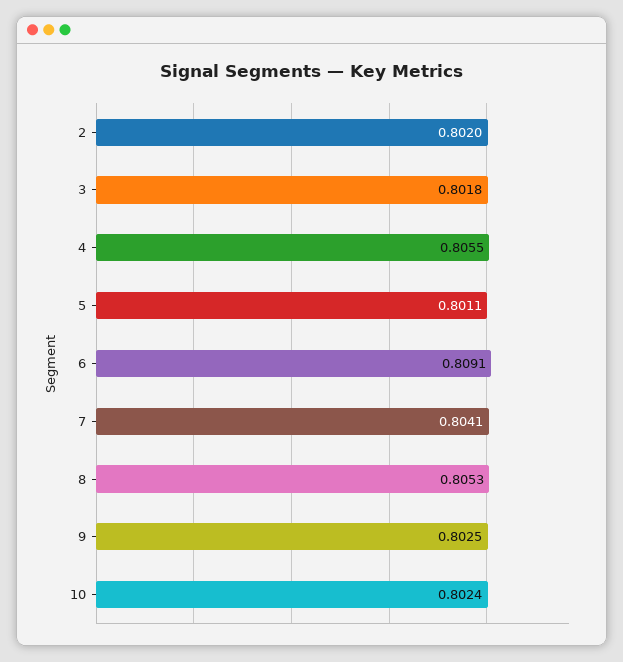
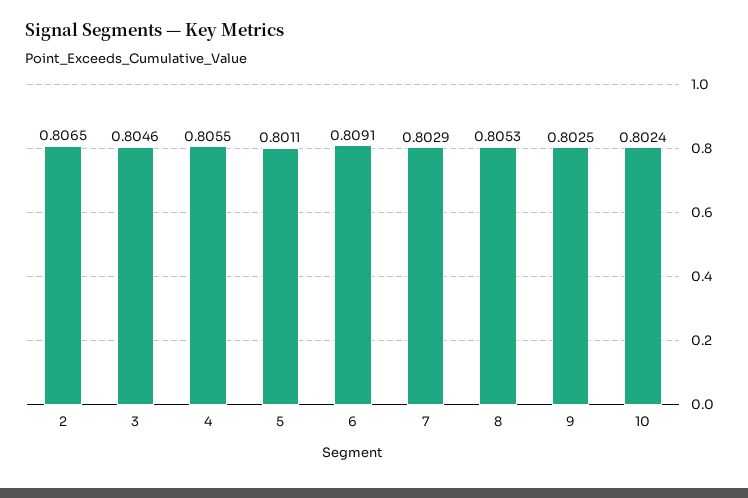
  {
-   "2": 0.802,
+   "2": 0.8065,
-   "3": 0.8018,
+   "3": 0.8046,
    "4": 0.8055,
    "5": 0.8011,
    "6": 0.8091,
-   "7": 0.8041,
+   "7": 0.8029,
    "8": 0.8053,
    "9": 0.8025,
    "10": 0.8024
  }

